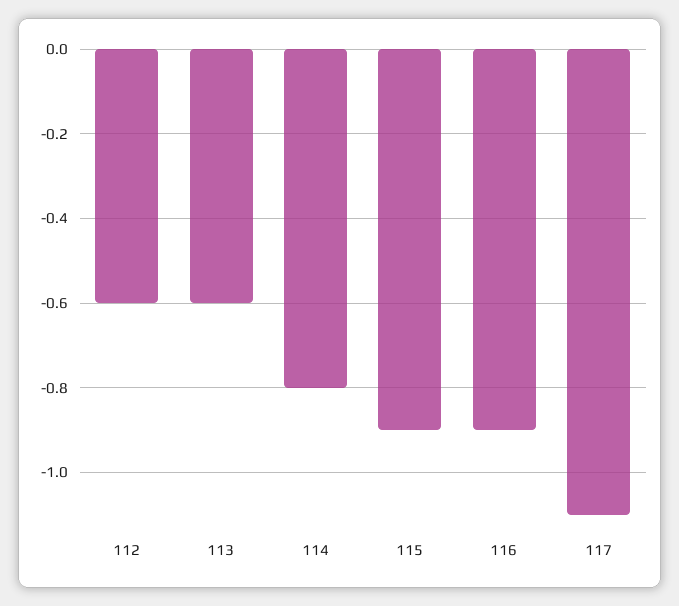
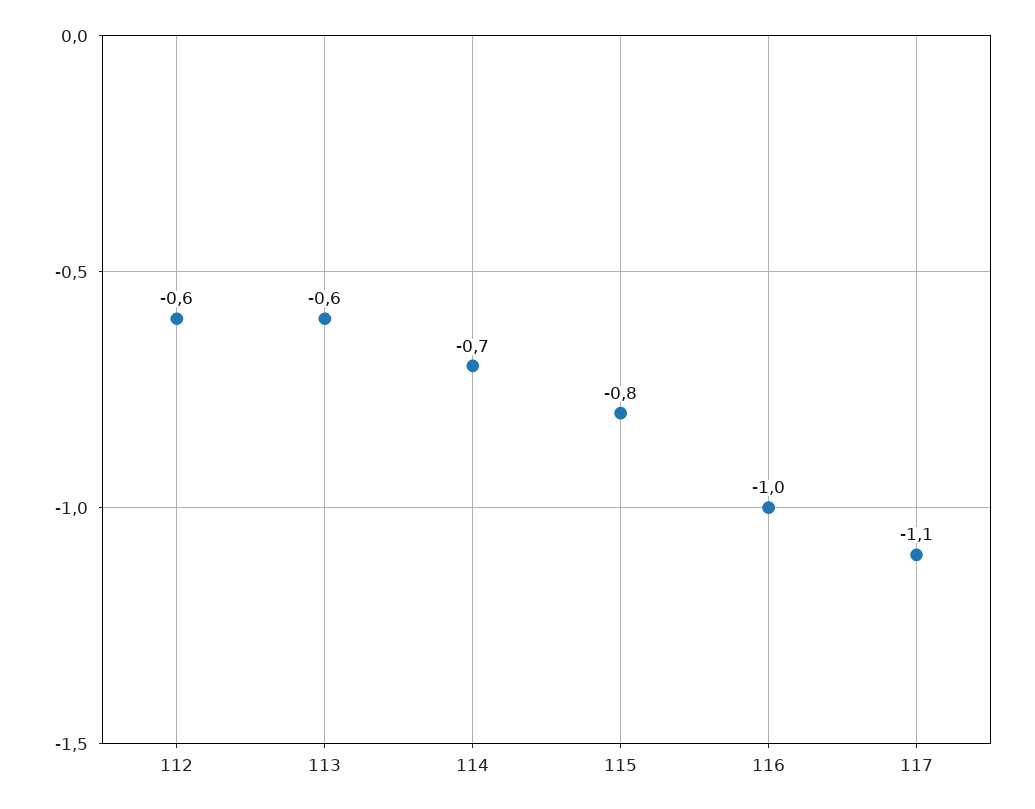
  {
    "112": -0.6,
    "113": -0.6,
-   "114": -0.8,
+   "114": -0.7,
-   "115": -0.9,
+   "115": -0.8,
-   "116": -0.9,
+   "116": -1,
    "117": -1.1
  }

